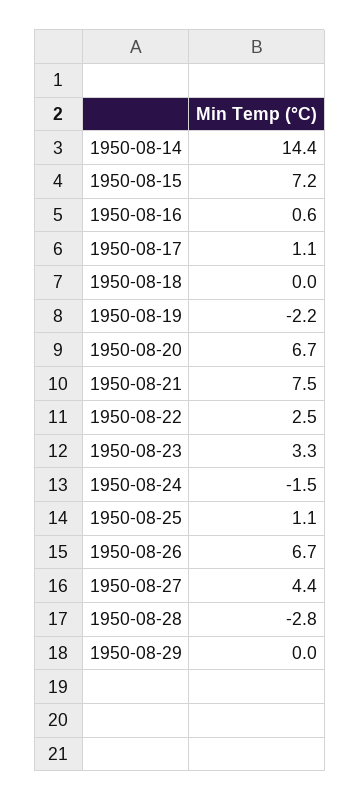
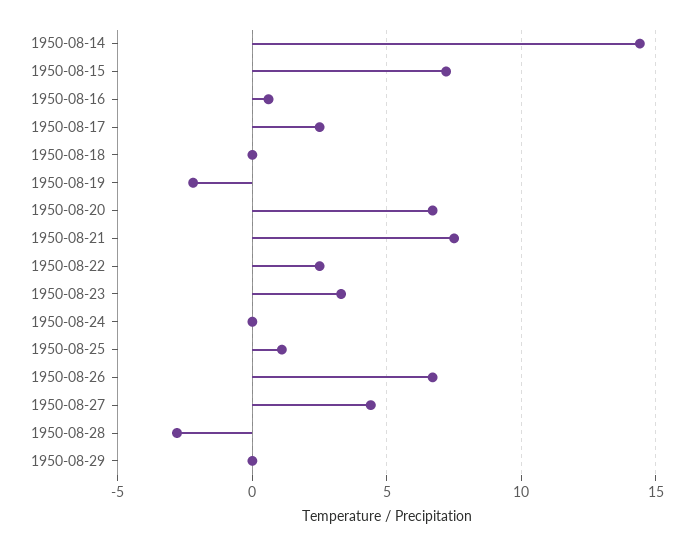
  {
    "1950-08-14": 14.4,
    "1950-08-15": 7.2,
    "1950-08-16": 0.6,
-   "1950-08-17": 1.1,
+   "1950-08-17": 2.5,
    "1950-08-18": 0,
    "1950-08-19": -2.2,
    "1950-08-20": 6.7,
    "1950-08-21": 7.5,
    "1950-08-22": 2.5,
    "1950-08-23": 3.3,
-   "1950-08-24": -1.5,
+   "1950-08-24": 0,
    "1950-08-25": 1.1,
    "1950-08-26": 6.7,
    "1950-08-27": 4.4,
    "1950-08-28": -2.8,
    "1950-08-29": 0
  }

